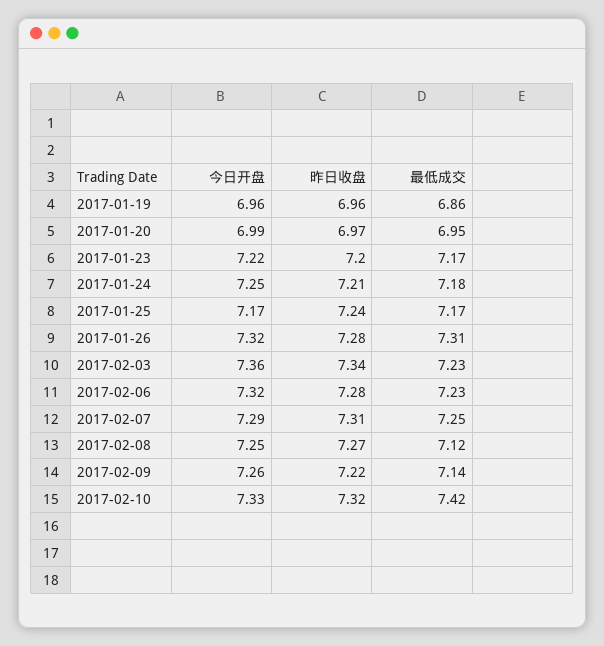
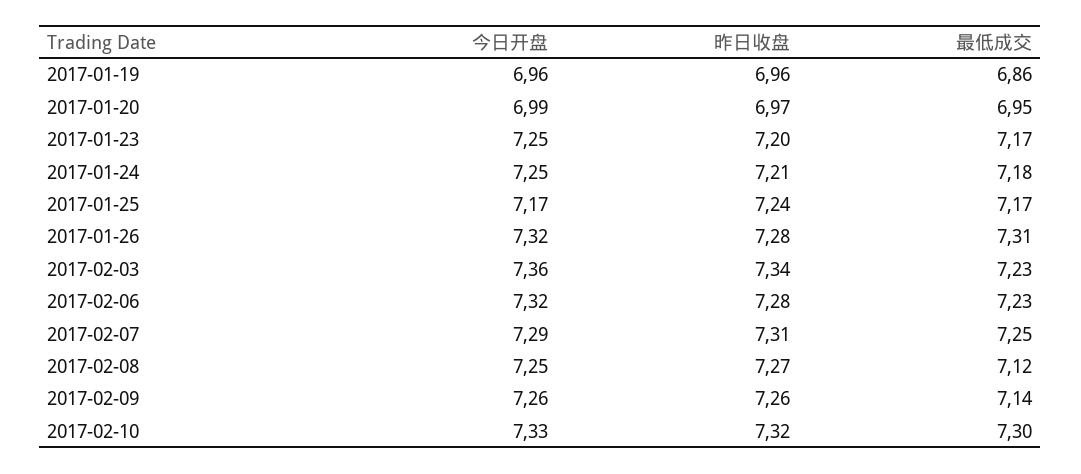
  {
    "今日开盘": {
      "2017-01-19": 6.96,
      "2017-01-20": 6.99,
-     "2017-01-23": 7.22,
+     "2017-01-23": 7.25,
      "2017-01-24": 7.25,
      "2017-01-25": 7.17,
      "2017-01-26": 7.32,
      "2017-02-03": 7.36,
      "2017-02-06": 7.32,
      "2017-02-07": 7.29,
      "2017-02-08": 7.25,
      "2017-02-09": 7.26,
      "2017-02-10": 7.33
    },
    "昨日收盘": {
      "2017-01-19": 6.96,
      "2017-01-20": 6.97,
      "2017-01-23": 7.2,
      "2017-01-24": 7.21,
      "2017-01-25": 7.24,
      "2017-01-26": 7.28,
      "2017-02-03": 7.34,
      "2017-02-06": 7.28,
      "2017-02-07": 7.31,
      "2017-02-08": 7.27,
-     "2017-02-09": 7.22,
+     "2017-02-09": 7.26,
      "2017-02-10": 7.32
    },
    "最低成交": {
      "2017-01-19": 6.86,
      "2017-01-20": 6.95,
      "2017-01-23": 7.17,
      "2017-01-24": 7.18,
      "2017-01-25": 7.17,
      "2017-01-26": 7.31,
      "2017-02-03": 7.23,
      "2017-02-06": 7.23,
      "2017-02-07": 7.25,
      "2017-02-08": 7.12,
      "2017-02-09": 7.14,
-     "2017-02-10": 7.42
+     "2017-02-10": 7.3
    }
  }

